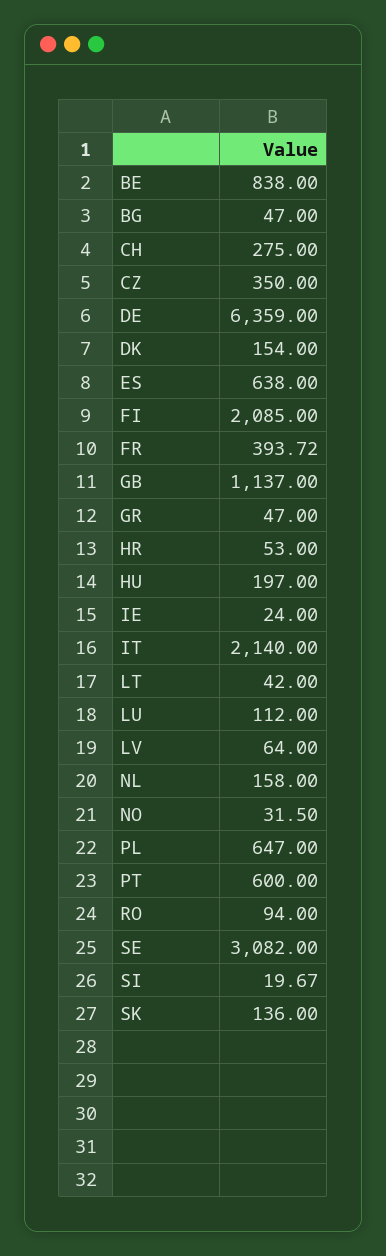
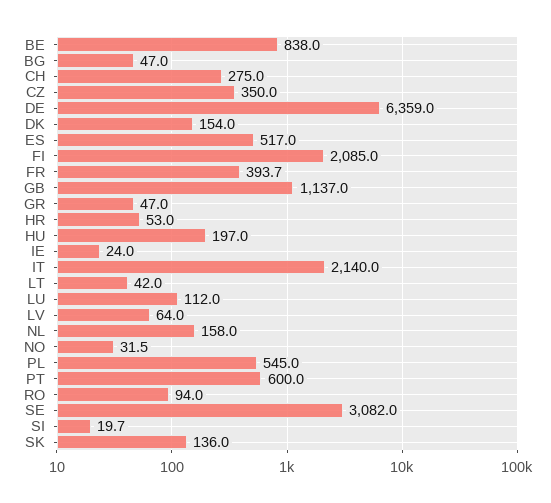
  {
    "BE": 838,
    "BG": 47,
    "CH": 275,
    "CZ": 350,
    "DE": 6359,
    "DK": 154,
-   "ES": 638,
+   "ES": 517,
    "FI": 2085,
    "FR": 393.72,
    "GB": 1137,
    "GR": 47,
    "HR": 53,
    "HU": 197,
    "IE": 24,
    "IT": 2140,
    "LT": 42,
    "LU": 112,
    "LV": 64,
    "NL": 158,
    "NO": 31.5,
-   "PL": 647,
+   "PL": 545,
    "PT": 600,
    "RO": 94,
    "SE": 3082,
    "SI": 19.67,
    "SK": 136
  }

